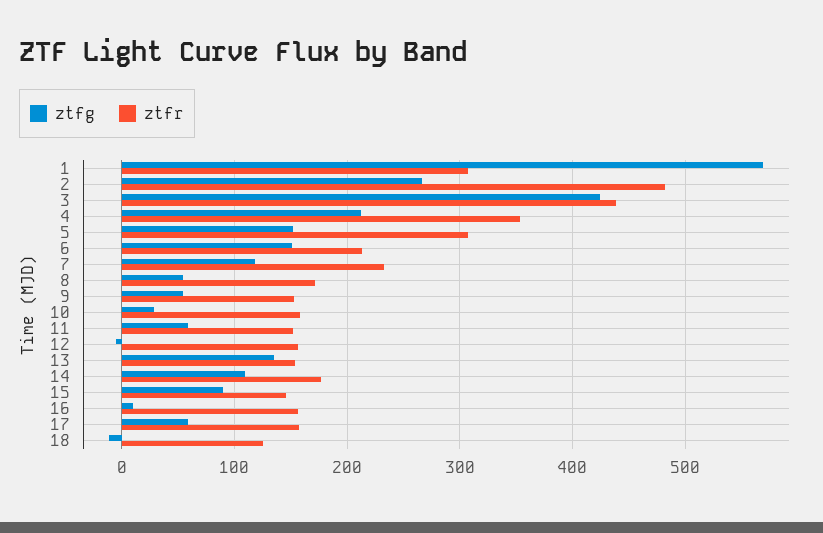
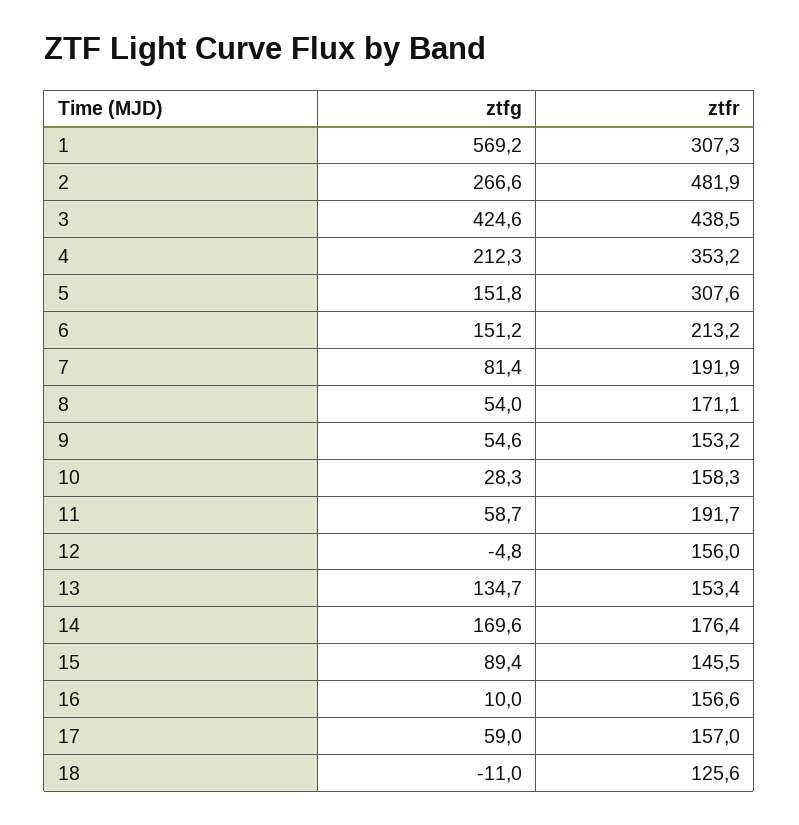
  {
    "ztfg": {
      "1": 569.2,
      "2": 266.6,
      "3": 424.6,
      "4": 212.3,
      "5": 151.8,
      "6": 151.2,
-     "7": 120,
+     "7": 81.4,
      "8": 54,
      "9": 54.6,
      "10": 28.3,
      "11": 58.7,
      "12": -4.8,
      "13": 134.7,
-     "14": 110,
+     "14": 169.6,
      "15": 89.4,
      "16": 10,
      "17": 59,
      "18": -11
    },
    "ztfr": {
      "1": 307.3,
      "2": 481.9,
      "3": 438.5,
      "4": 353.2,
      "5": 307.6,
      "6": 213.2,
-     "7": 230,
+     "7": 191.9,
      "8": 171.1,
      "9": 153.2,
      "10": 158.3,
-     "11": 150,
+     "11": 191.7,
      "12": 156,
      "13": 153.4,
      "14": 176.4,
      "15": 145.5,
      "16": 156.6,
      "17": 157,
      "18": 125.6
    }
  }

